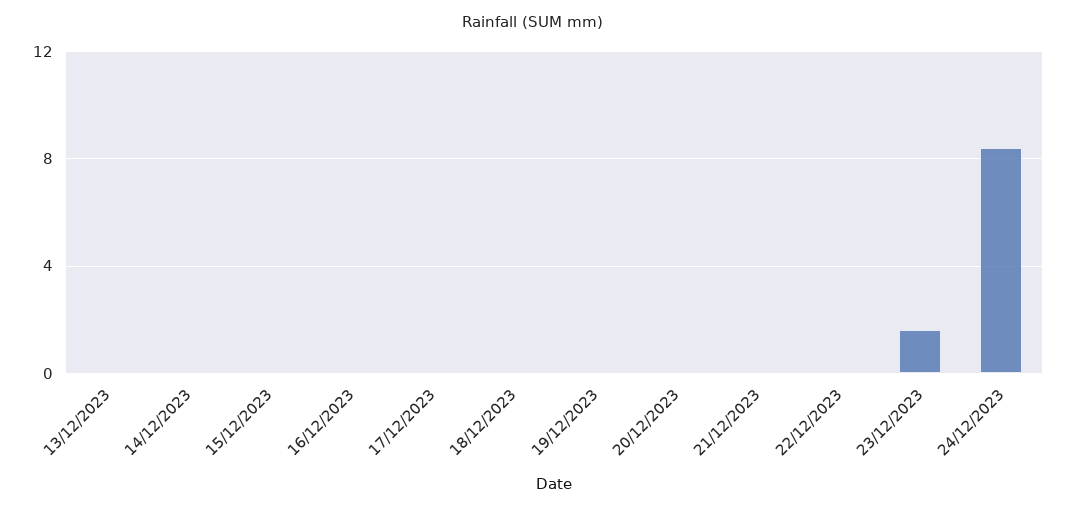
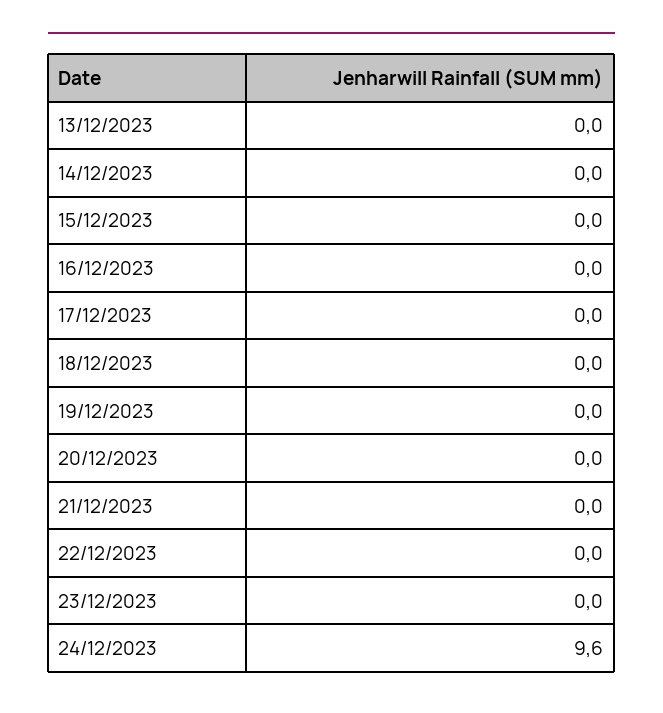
  {
    "13/12/2023": 0,
    "14/12/2023": 0,
    "15/12/2023": 0,
    "16/12/2023": 0,
    "17/12/2023": 0,
    "18/12/2023": 0,
    "19/12/2023": 0,
    "20/12/2023": 0,
    "21/12/2023": 0,
    "22/12/2023": 0,
-   "23/12/2023": 1.5,
+   "23/12/2023": 0,
-   "24/12/2023": 8.5
+   "24/12/2023": 9.6
  }

